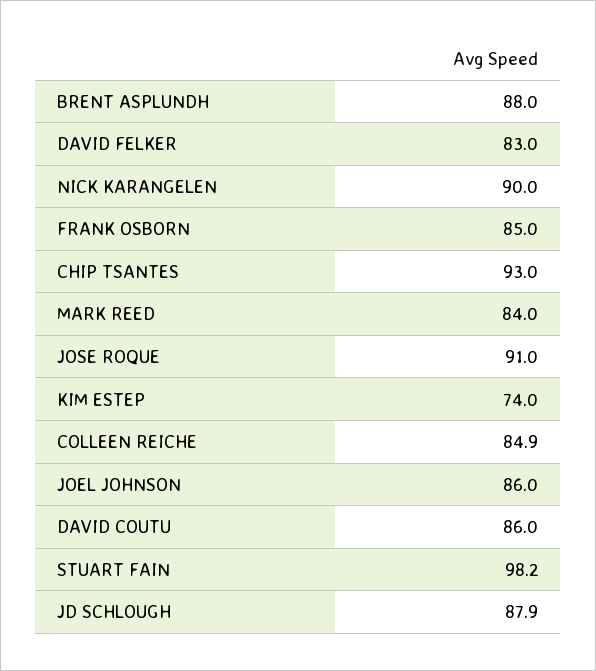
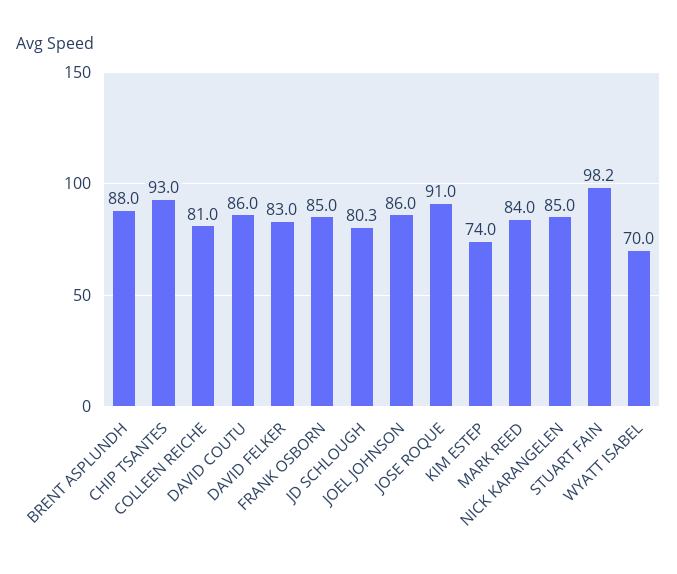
  {
    "BRENT ASPLUNDH": 88,
    "DAVID FELKER": 83,
-   "NICK KARANGELEN": 90,
+   "NICK KARANGELEN": 85,
    "FRANK OSBORN": 85,
    "CHIP TSANTES": 93,
    "MARK REED": 84,
    "JOSE ROQUE": 91,
    "KIM ESTEP": 74,
-   "COLLEEN REICHE": 84.9,
+   "COLLEEN REICHE": 81,
    "JOEL JOHNSON": 86,
    "DAVID COUTU": 86,
    "STUART FAIN": 98.2,
-   "JD SCHLOUGH": 87.9
+   "JD SCHLOUGH": 80.3,
+   "WYATT ISABEL": 70
  }

